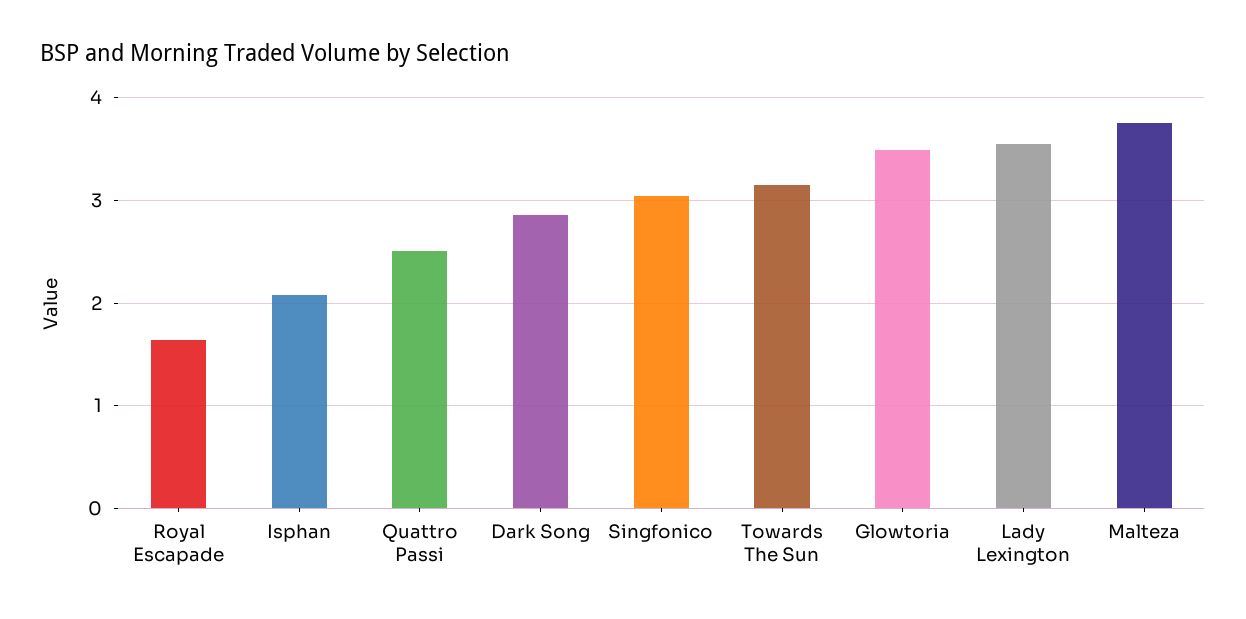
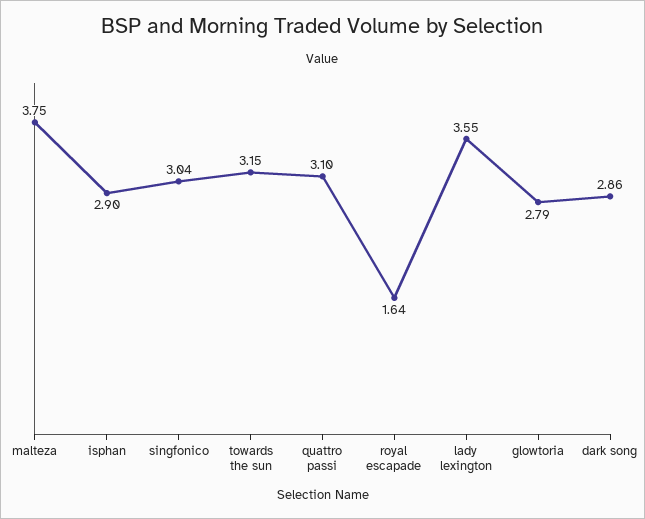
  {
    "Royal Escapade": 1.64,
-   "Isphan": 2.1,
+   "Isphan": 2.9,
-   "Quattro Passi": 2.5,
+   "Quattro Passi": 3.1,
    "Dark Song": 2.86,
    "Singfonico": 3.04,
    "Towards The Sun": 3.15,
-   "Glowtoria": 3.5,
+   "Glowtoria": 2.79,
    "Lady Lexington": 3.55,
    "Malteza": 3.75
  }

